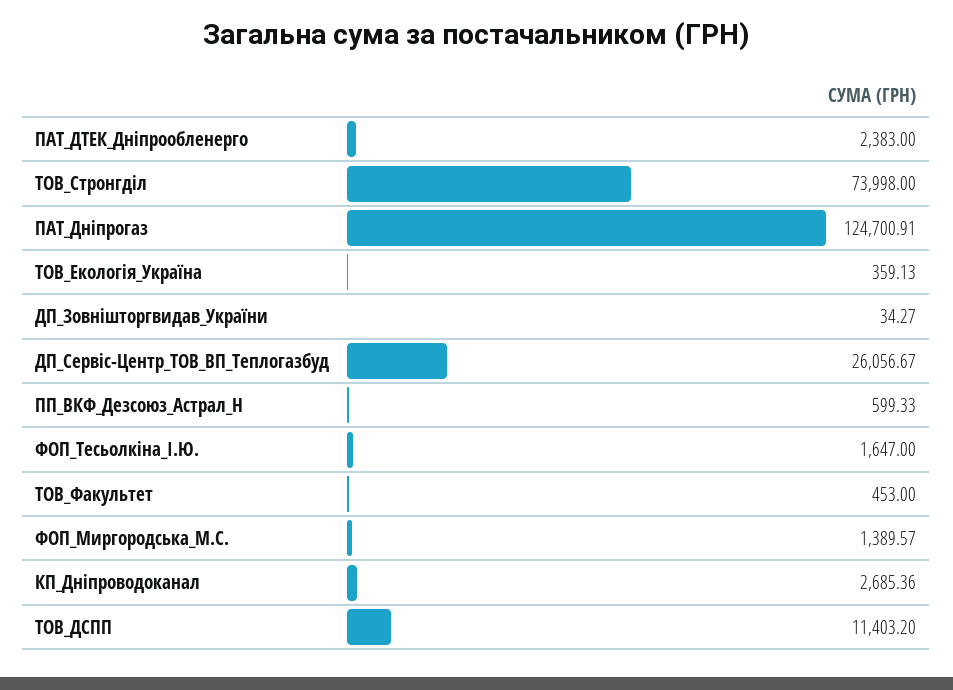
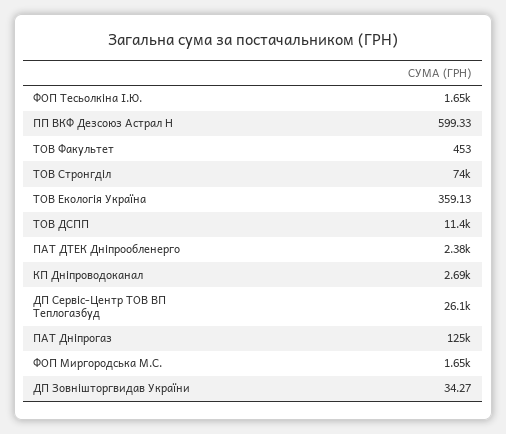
  {
    "ПАТ_ДТЕК_Дніпрообленерго": 2383,
    "ТОВ_Стронгділ": 73998,
    "ПАТ_Дніпрогаз": 124700.91,
    "ТОВ_Екологія_Україна": 359.13,
    "ДП_Зовнішторгвидав_України": 34.27,
    "ДП_Сервіс-Центр_ТОВ_ВП_Теплогазбуд": 26056.67,
    "ПП_ВКФ_Дезсоюз_Астрал_Н": 599.33,
    "ФОП_Тесьолкіна_І.Ю.": 1647,
    "ТОВ_Факультет": 453,
-   "ФОП_Миргородська_М.С.": 1389.57,
+   "ФОП_Миргородська_М.С.": 1650,
    "КП_Дніпроводоканал": 2685.36,
    "ТОВ_ДСПП": 11403.2
  }

